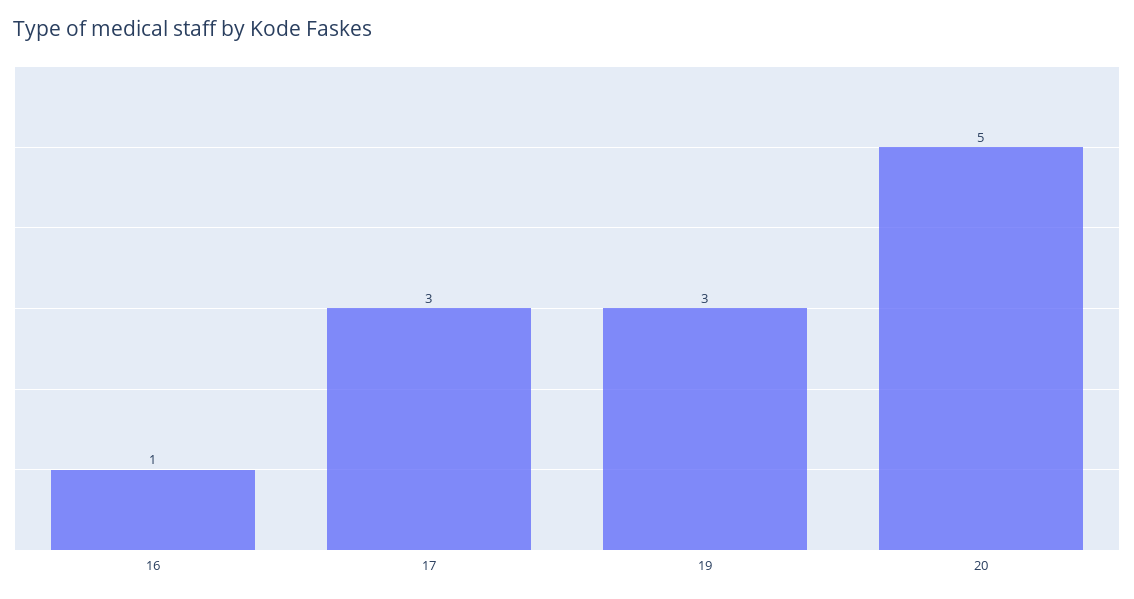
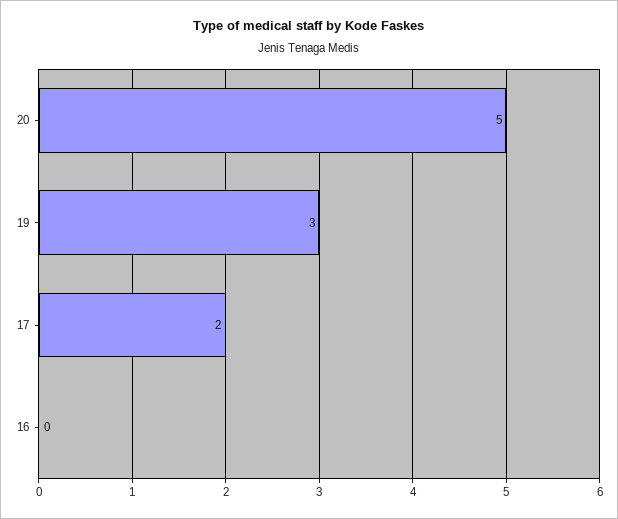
  {
-   "16": 1,
+   "16": 0,
-   "17": 3,
+   "17": 2,
    "19": 3,
    "20": 5
  }

